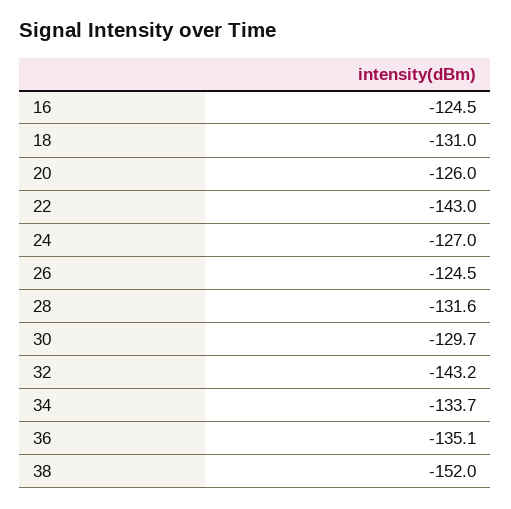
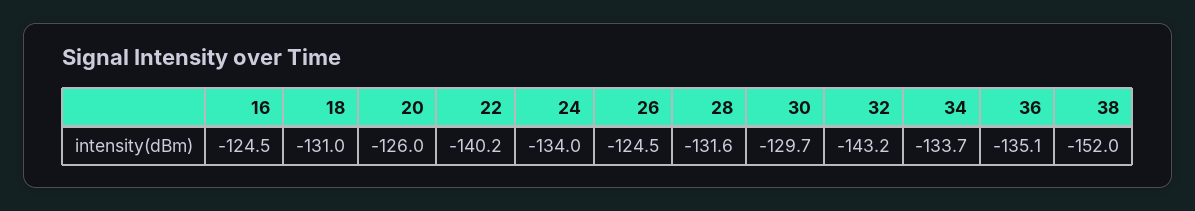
  {
    "16": -124.5,
    "18": -131,
    "20": -126,
-   "22": -143,
+   "22": -140.2,
-   "24": -127,
+   "24": -134,
    "26": -124.5,
    "28": -131.6,
    "30": -129.7,
    "32": -143.2,
    "34": -133.7,
    "36": -135.1,
    "38": -152
  }

